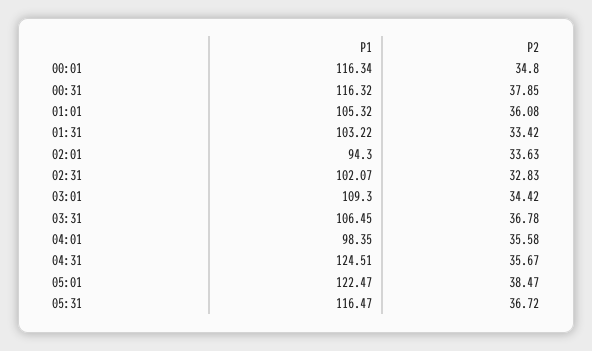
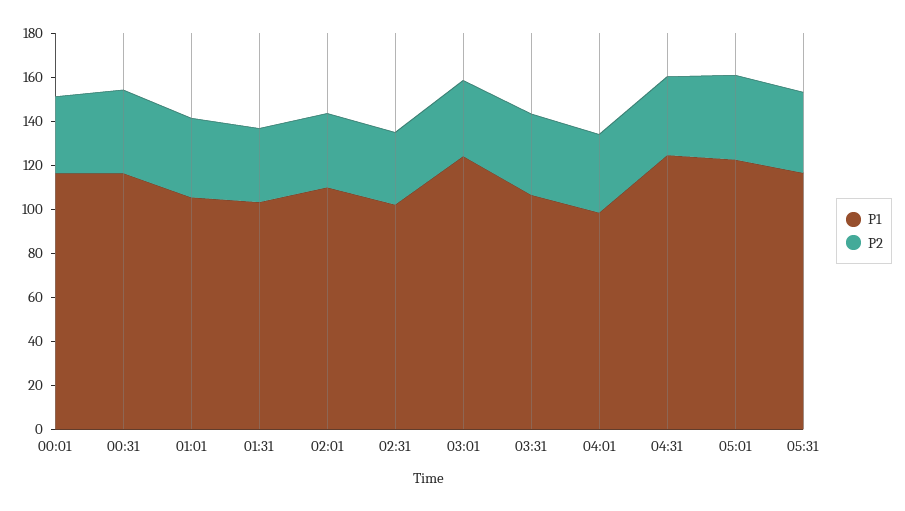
  {
    "P1": {
      "00:01": 116.34,
      "00:31": 116.32,
      "01:01": 105.32,
      "01:31": 103.22,
-     "02:01": 94.3,
+     "02:01": 110,
      "02:31": 102.07,
-     "03:01": 109.3,
+     "03:01": 125,
      "03:31": 106.45,
      "04:01": 98.35,
      "04:31": 124.51,
      "05:01": 122.47,
      "05:31": 116.47
    },
    "P2": {
      "00:01": 34.8,
      "00:31": 37.85,
      "01:01": 36.08,
      "01:31": 33.42,
      "02:01": 33.63,
      "02:31": 32.83,
      "03:01": 34.42,
      "03:31": 36.78,
      "04:01": 35.58,
      "04:31": 35.67,
      "05:01": 38.47,
      "05:31": 36.72
    }
  }

